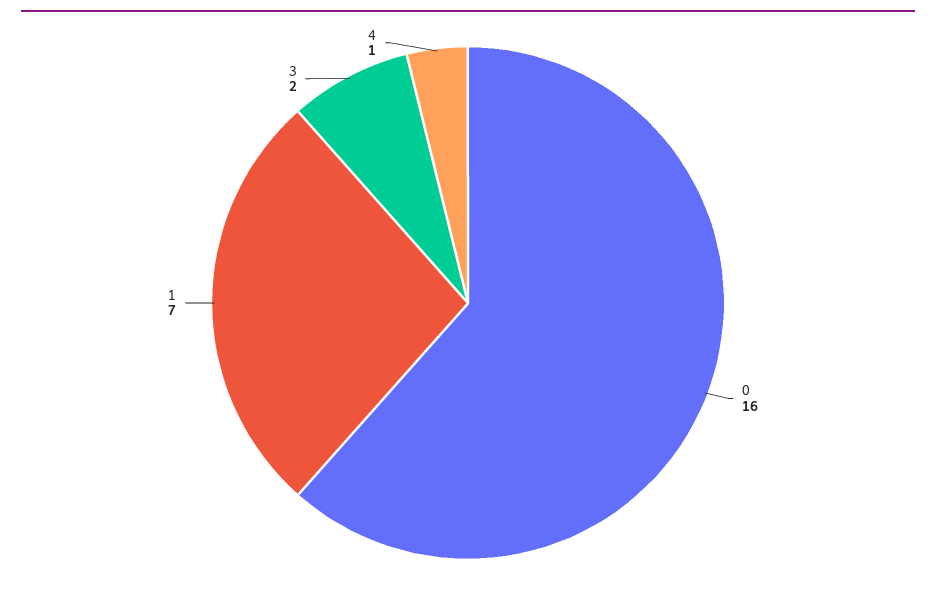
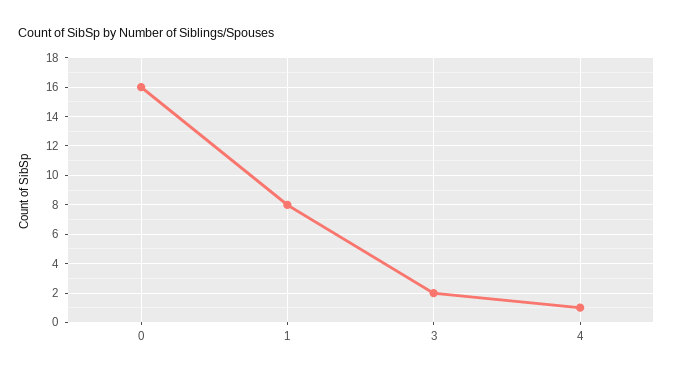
  {
    "0": 16,
-   "1": 7,
+   "1": 8,
    "3": 2,
    "4": 1
  }

